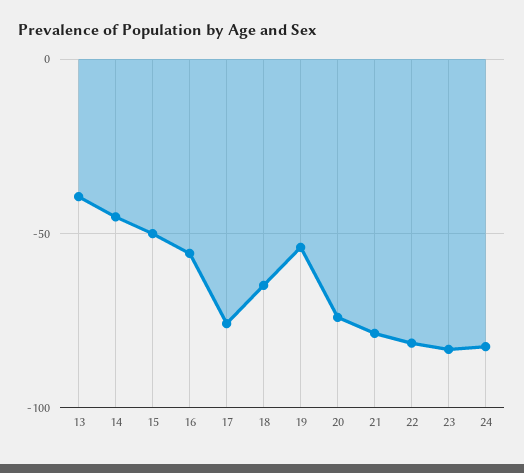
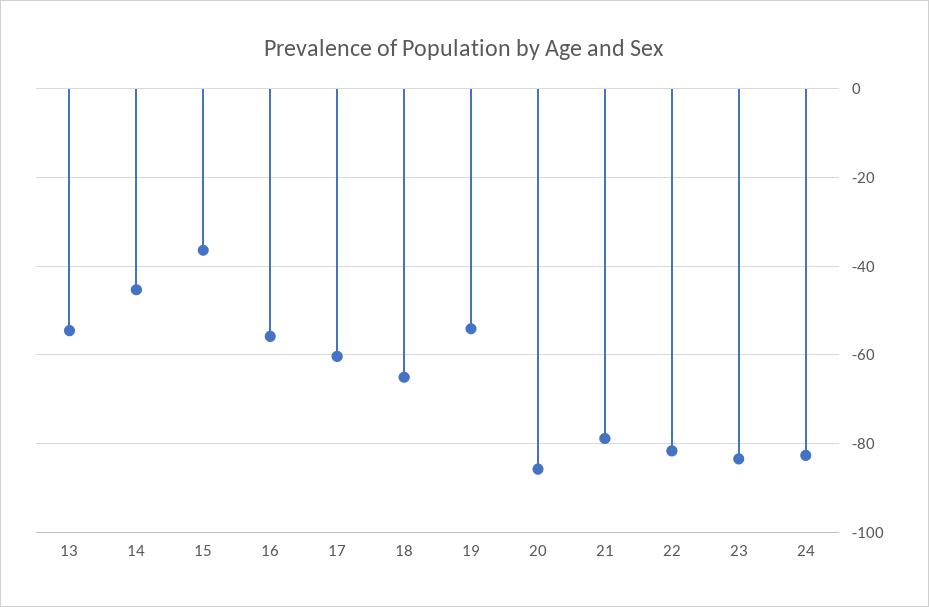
  {
-   "13": -40,
+   "13": -54,
    "14": -46,
-   "15": -50,
+   "15": -36,
    "16": -56,
-   "17": -75,
+   "17": -60,
    "18": -66,
    "19": -54,
-   "20": -75,
+   "20": -86,
    "21": -78,
    "22": -82,
    "23": -84,
    "24": -82
  }

